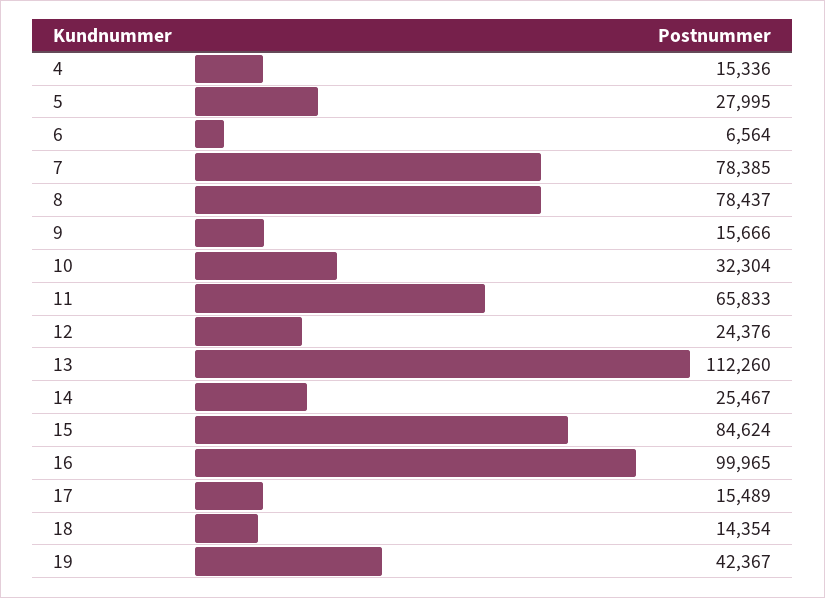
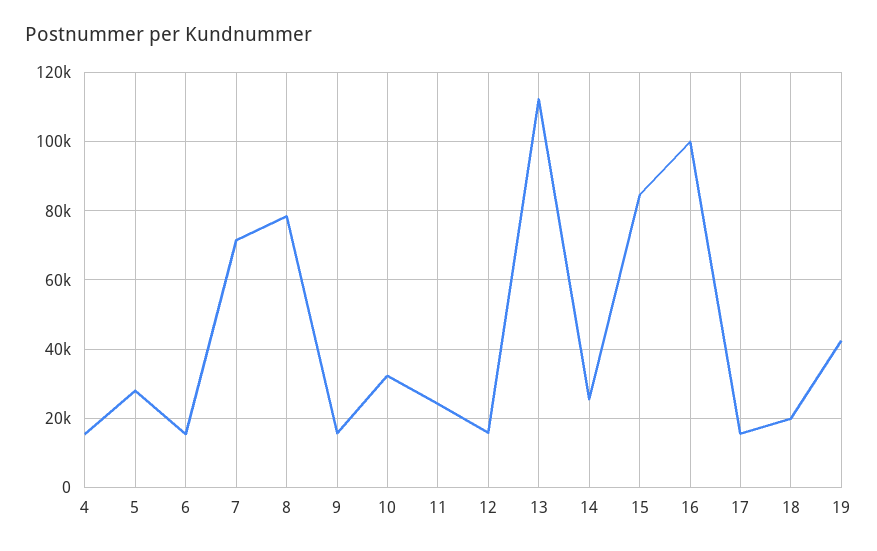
  {
    "4": 15336,
    "5": 27995,
-   "6": 6564,
+   "6": 16000,
-   "7": 78385,
+   "7": 72000,
    "8": 78437,
    "9": 15666,
    "10": 32304,
-   "11": 65833,
+   "11": 24000,
-   "12": 24376,
+   "12": 16000,
    "13": 112260,
    "14": 25467,
    "15": 84624,
    "16": 99965,
    "17": 15489,
-   "18": 14354,
+   "18": 20000,
    "19": 42367
  }

